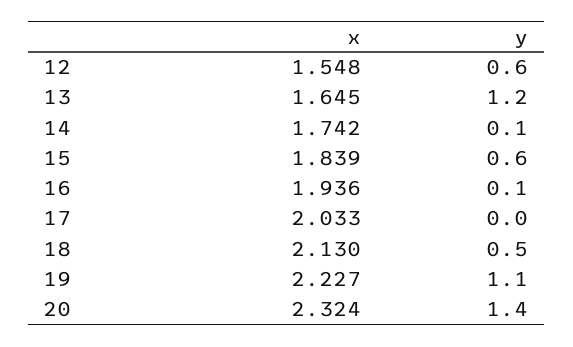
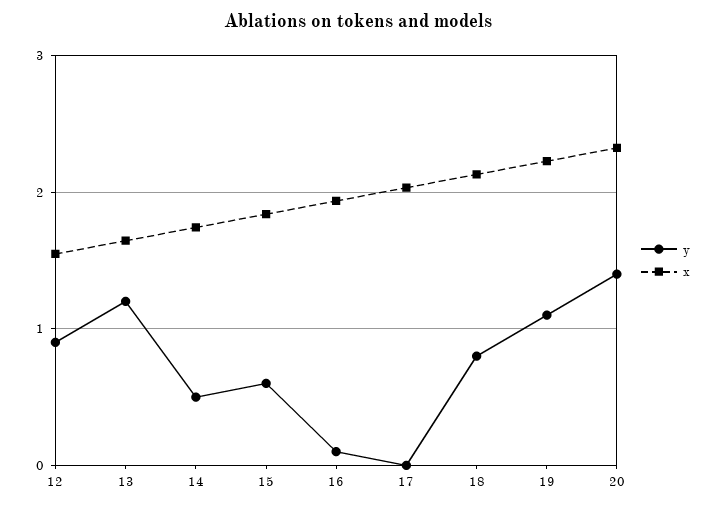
  {
    "x": {
      "12": 1.548,
      "13": 1.645,
      "14": 1.742,
      "15": 1.839,
      "16": 1.936,
      "17": 2.033,
      "18": 2.13,
      "19": 2.227,
      "20": 2.324
    },
    "y": {
-     "12": 0.6,
+     "12": 0.9,
      "13": 1.2,
-     "14": 0.1,
+     "14": 0.5,
      "15": 0.6,
      "16": 0.1,
      "17": 0,
-     "18": 0.5,
+     "18": 0.8,
      "19": 1.1,
      "20": 1.4
    }
  }

